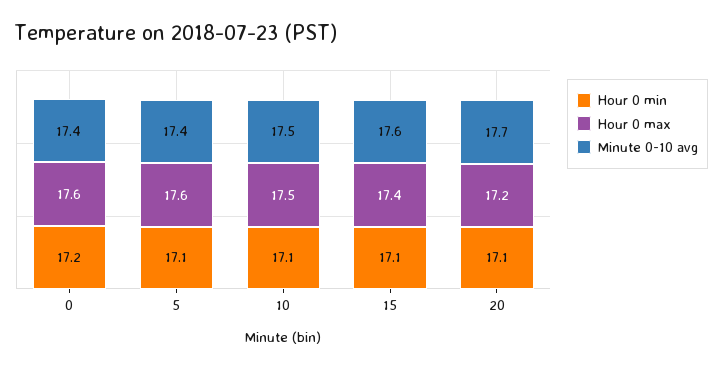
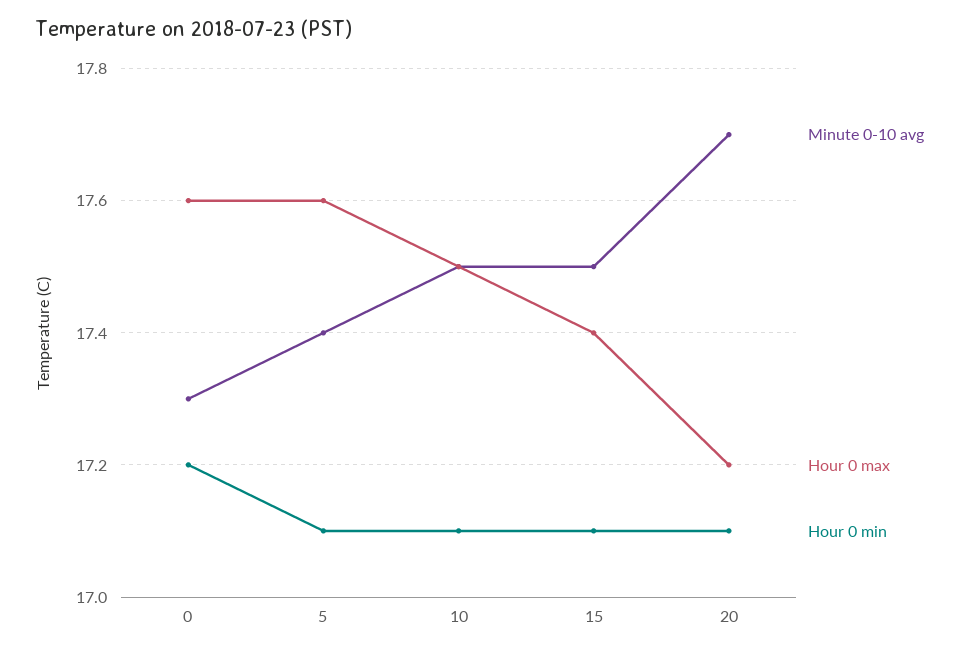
  {
    "Hour 0 min": {
      "0": 17.2,
      "5": 17.1,
      "10": 17.1,
      "15": 17.1,
      "20": 17.1
    },
    "Hour 0 max": {
      "0": 17.6,
      "5": 17.6,
      "10": 17.5,
      "15": 17.4,
      "20": 17.2
    },
    "Minute 0-10 avg": {
-     "0": 17.4,
+     "0": 17.3,
      "5": 17.4,
      "10": 17.5,
-     "15": 17.6,
+     "15": 17.5,
      "20": 17.7
    }
  }

